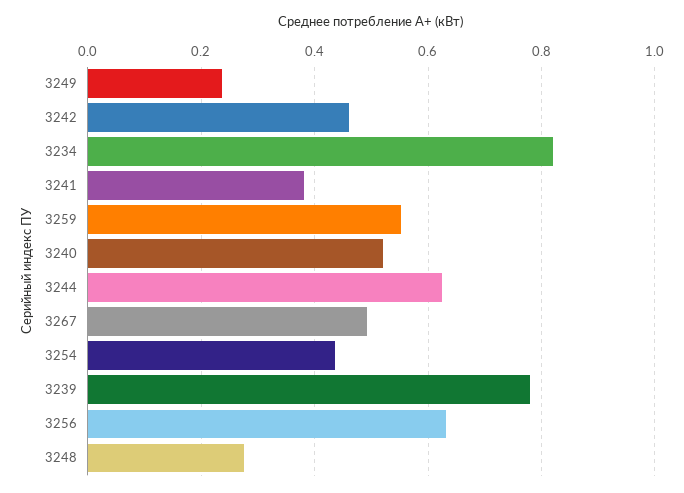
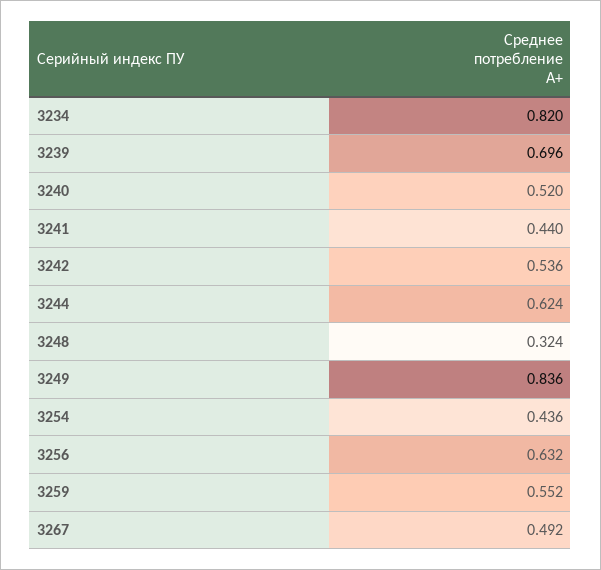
  {
-   "3249": 0.24,
+   "3249": 0.836,
-   "3242": 0.46,
+   "3242": 0.536,
    "3234": 0.82,
-   "3241": 0.38,
+   "3241": 0.44,
    "3259": 0.552,
    "3240": 0.52,
    "3244": 0.624,
    "3267": 0.492,
    "3254": 0.436,
-   "3239": 0.78,
+   "3239": 0.696,
    "3256": 0.632,
-   "3248": 0.28
+   "3248": 0.324
  }

